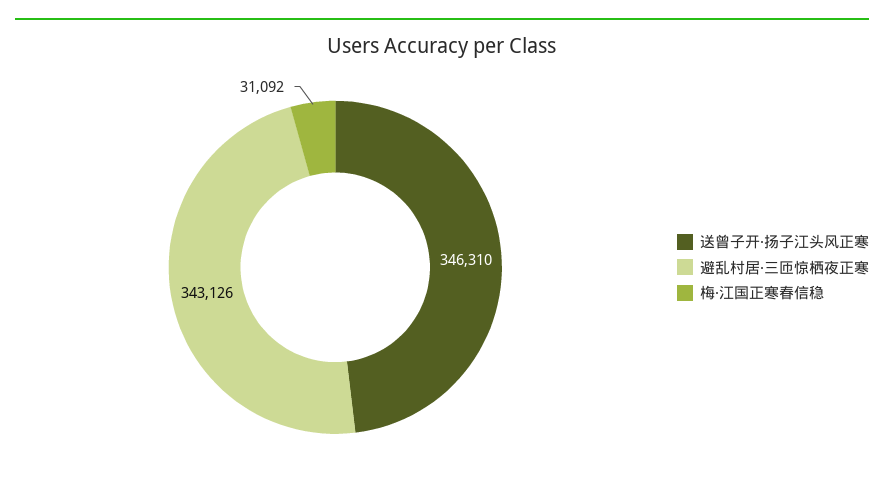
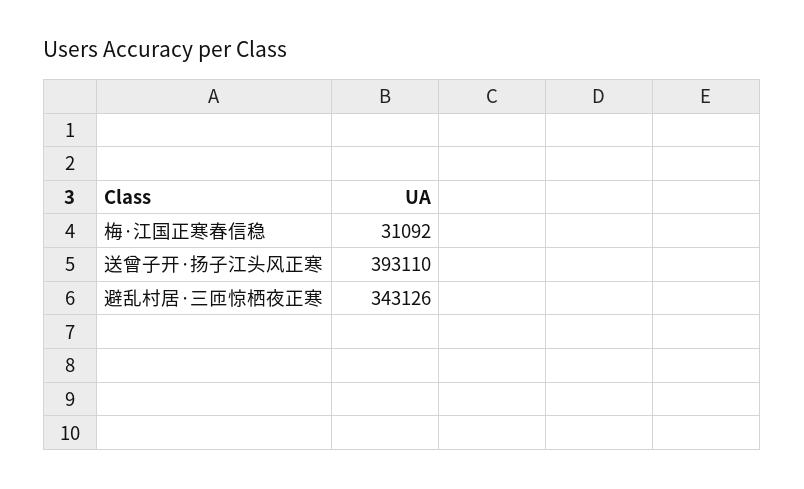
  {
-   "送曾子开·扬子江头风正寒": 346310,
+   "送曾子开·扬子江头风正寒": 393110,
    "避乱村居·三匝惊栖夜正寒": 343126,
    "梅·江国正寒春信稳": 31092
  }

